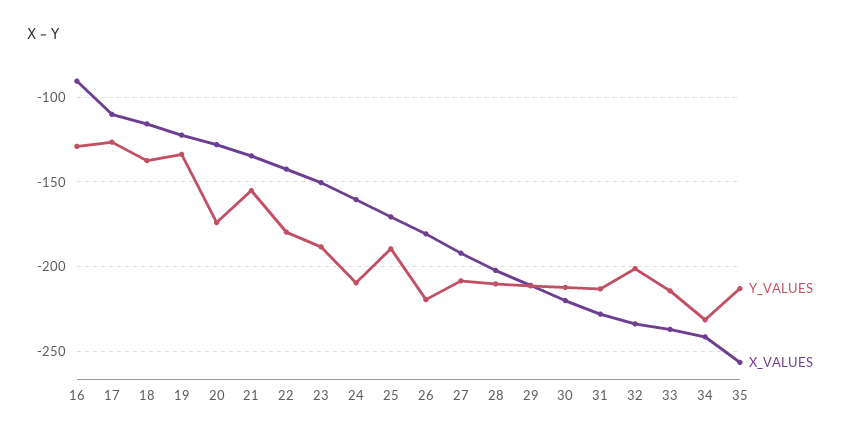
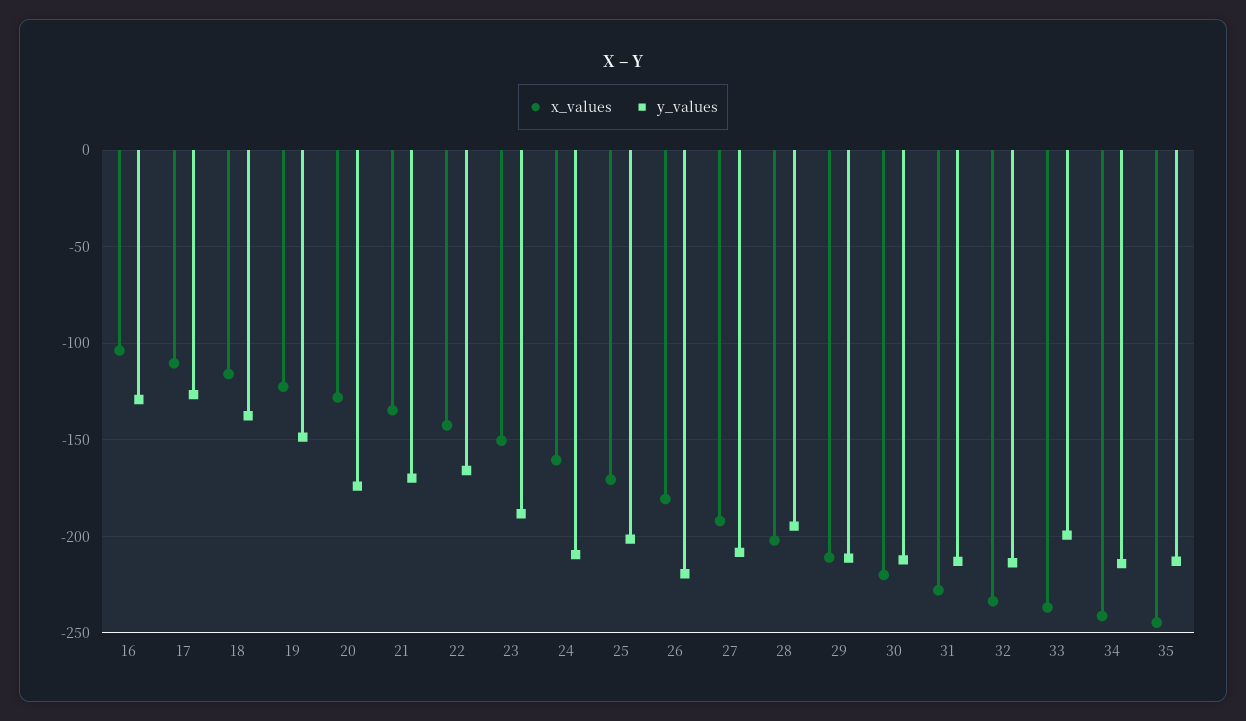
  {
    "Y_VALUES": {
      "16": -130,
      "17": -125,
      "18": -140,
-     "19": -135,
+     "19": -150,
      "20": -175,
-     "21": -155,
+     "21": -170,
-     "22": -180,
+     "22": -165,
      "23": -190,
      "24": -210,
-     "25": -190,
+     "25": -200,
      "26": -220,
      "27": -210,
-     "28": -210,
+     "28": -195,
      "29": -210,
      "30": -210,
      "31": -215,
-     "32": -200,
+     "32": -215,
-     "33": -215,
+     "33": -200,
-     "34": -230,
+     "34": -215,
      "35": -215
    },
    "X_VALUES": {
-     "16": -90,
+     "16": -105,
      "17": -110,
      "18": -115,
      "19": -125,
      "20": -130,
      "21": -135,
      "22": -145,
      "23": -150,
      "24": -160,
      "25": -170,
      "26": -180,
      "27": -190,
      "28": -200,
      "29": -210,
      "30": -220,
      "31": -230,
      "32": -235,
      "33": -235,
      "34": -240,
-     "35": -255
+     "35": -245
    }
  }

